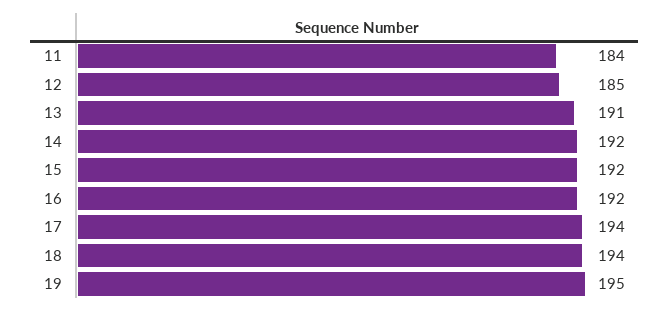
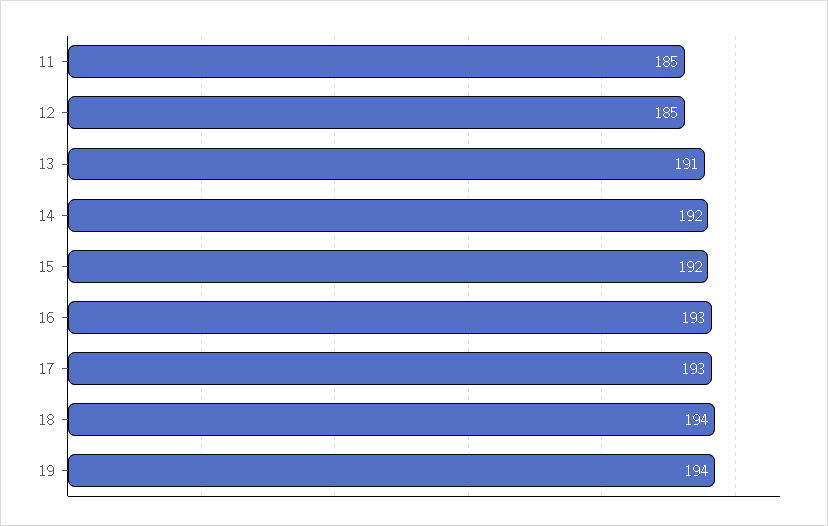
  {
-   "11": 184,
+   "11": 185,
    "12": 185,
    "13": 191,
    "14": 192,
    "15": 192,
-   "16": 192,
+   "16": 193,
-   "17": 194,
+   "17": 193,
    "18": 194,
-   "19": 195
+   "19": 194
  }

